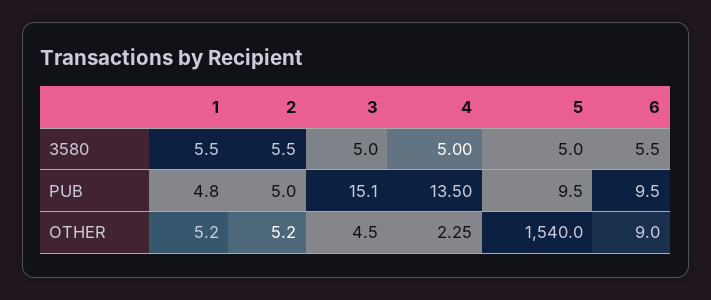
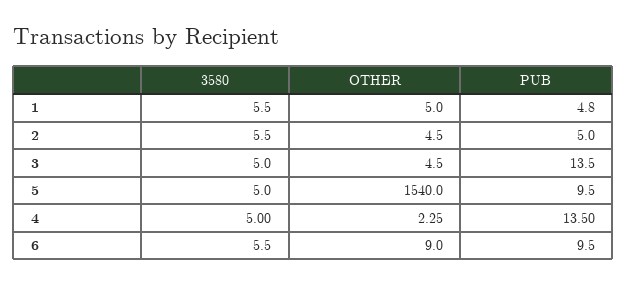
  {
    "1": {
      "3580": 5.5,
      "PUB": 4.8,
-     "OTHER": 5.2
+     "OTHER": 5
    },
    "2": {
      "3580": 5.5,
      "PUB": 5,
-     "OTHER": 5.2
+     "OTHER": 4.5
    },
    "3": {
      "3580": 5,
-     "PUB": 15.1,
+     "PUB": 13.5,
      "OTHER": 4.5
    },
    "4": {
      "3580": 5,
      "PUB": 13.5,
      "OTHER": 2.25
    },
    "5": {
      "3580": 5,
      "PUB": 9.5,
      "OTHER": 1540
    },
    "6": {
      "3580": 5.5,
      "PUB": 9.5,
      "OTHER": 9
    }
  }

